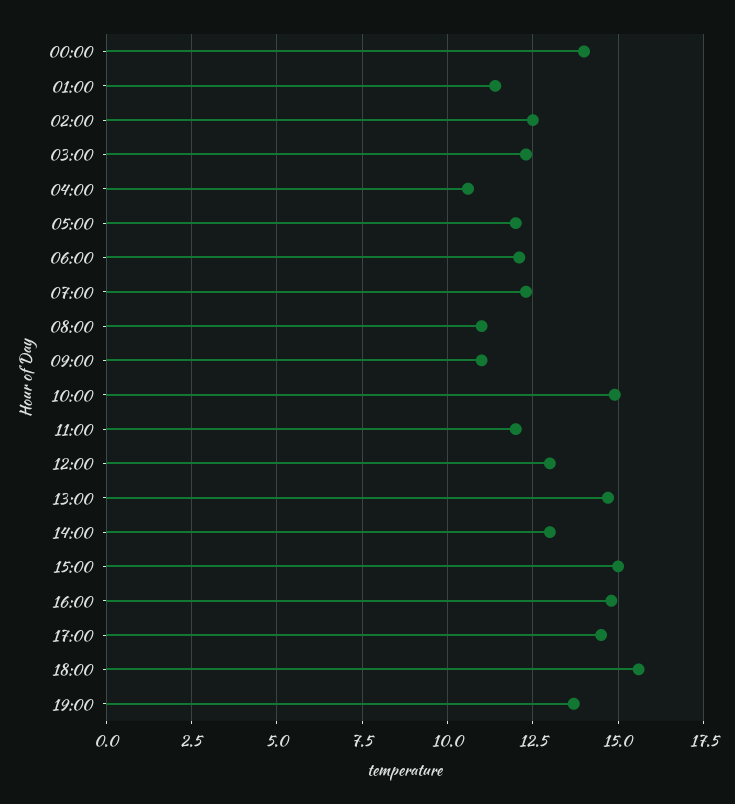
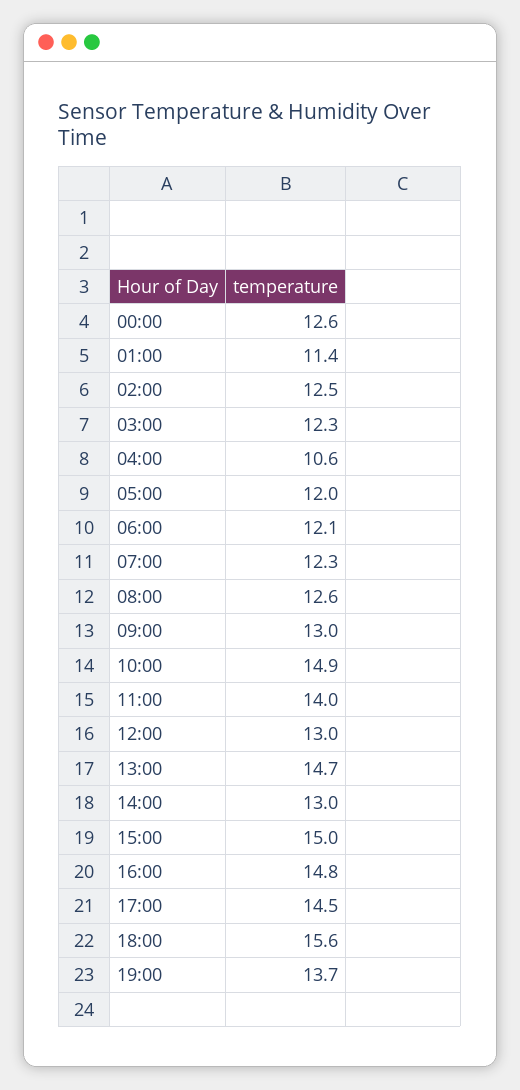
  {
-   "00:00": 14,
+   "00:00": 12.6,
    "01:00": 11.4,
    "02:00": 12.5,
    "03:00": 12.3,
    "04:00": 10.6,
    "05:00": 12,
    "06:00": 12.1,
    "07:00": 12.3,
-   "08:00": 11,
+   "08:00": 12.6,
-   "09:00": 11,
+   "09:00": 13,
    "10:00": 14.9,
-   "11:00": 12,
+   "11:00": 14,
    "12:00": 13,
    "13:00": 14.7,
    "14:00": 13,
    "15:00": 15,
    "16:00": 14.8,
    "17:00": 14.5,
    "18:00": 15.6,
    "19:00": 13.7
  }

